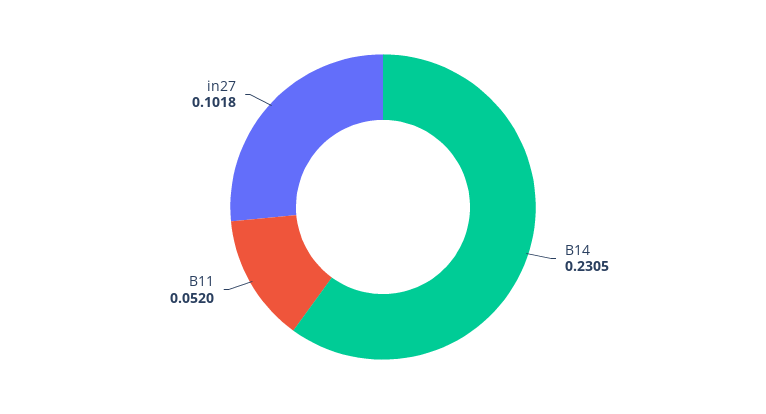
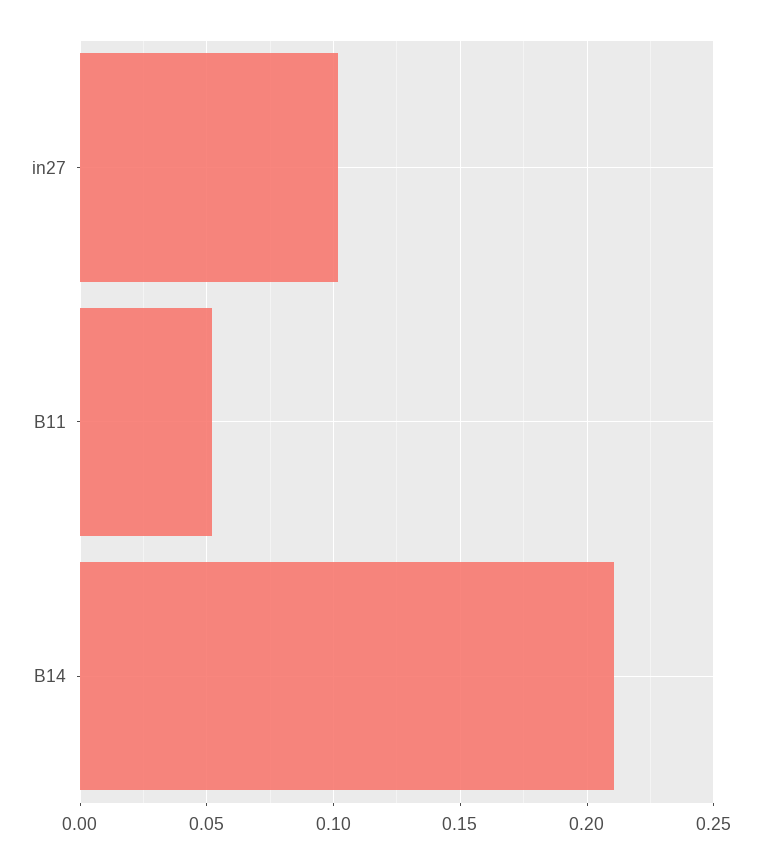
  {
-   "B14": 0.2305,
+   "B14": 0.21,
    "B11": 0.052,
    "in27": 0.1018
  }

